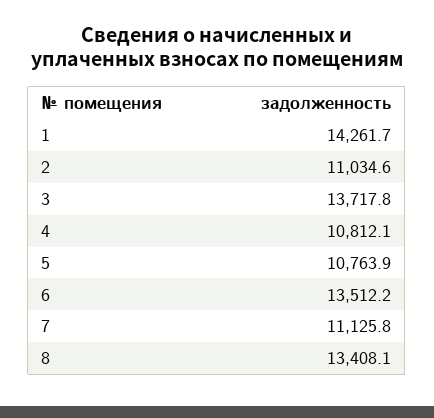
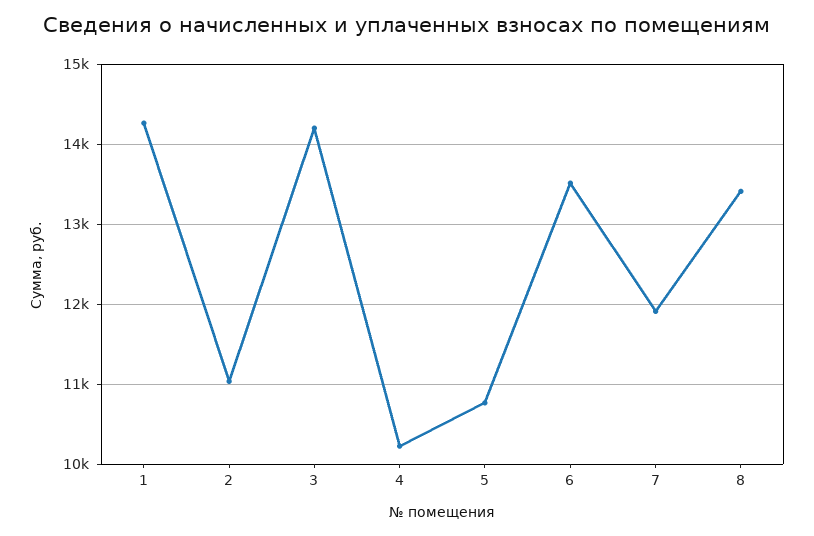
  {
    "1": 14261.7,
    "2": 11034.6,
-   "3": 13717.8,
+   "3": 14200,
-   "4": 10812.1,
+   "4": 10200,
    "5": 10763.9,
    "6": 13512.2,
-   "7": 11125.8,
+   "7": 11900,
    "8": 13408.1
  }

